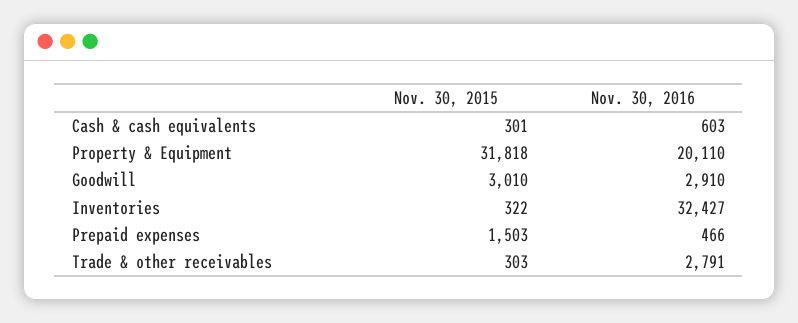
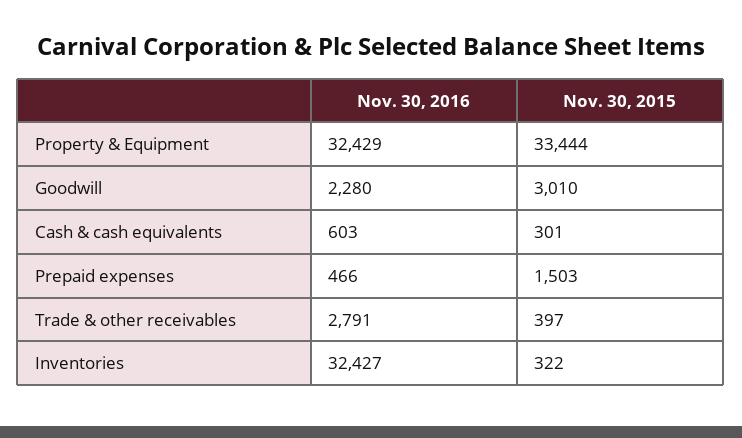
  {
    "Nov. 30, 2015": {
      "Cash & cash equivalents": 301,
-     "Property & Equipment": 31818,
+     "Property & Equipment": 33444,
      "Goodwill": 3010,
      "Inventories": 322,
      "Prepaid expenses": 1503,
-     "Trade & other receivables": 303
+     "Trade & other receivables": 397
    },
    "Nov. 30, 2016": {
      "Cash & cash equivalents": 603,
-     "Property & Equipment": 20110,
+     "Property & Equipment": 32429,
-     "Goodwill": 2910,
+     "Goodwill": 2280,
      "Inventories": 32427,
      "Prepaid expenses": 466,
      "Trade & other receivables": 2791
    }
  }

